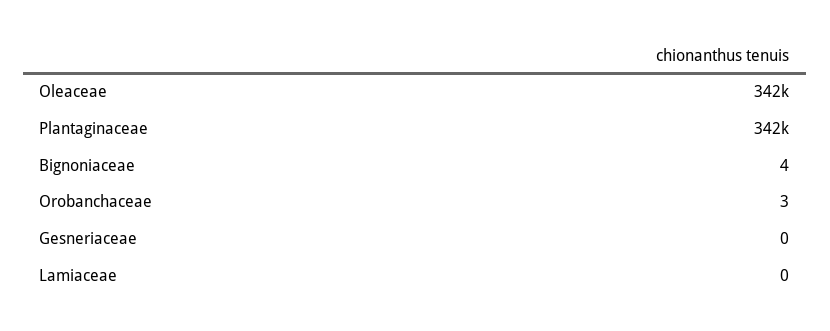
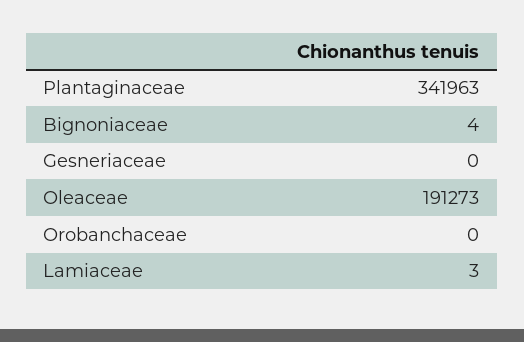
  {
-   "Oleaceae": 342000,
+   "Oleaceae": 191273,
    "Plantaginaceae": 341963,
    "Bignoniaceae": 4,
-   "Orobanchaceae": 3,
+   "Orobanchaceae": 0,
    "Gesneriaceae": 0,
-   "Lamiaceae": 0
+   "Lamiaceae": 3
  }

